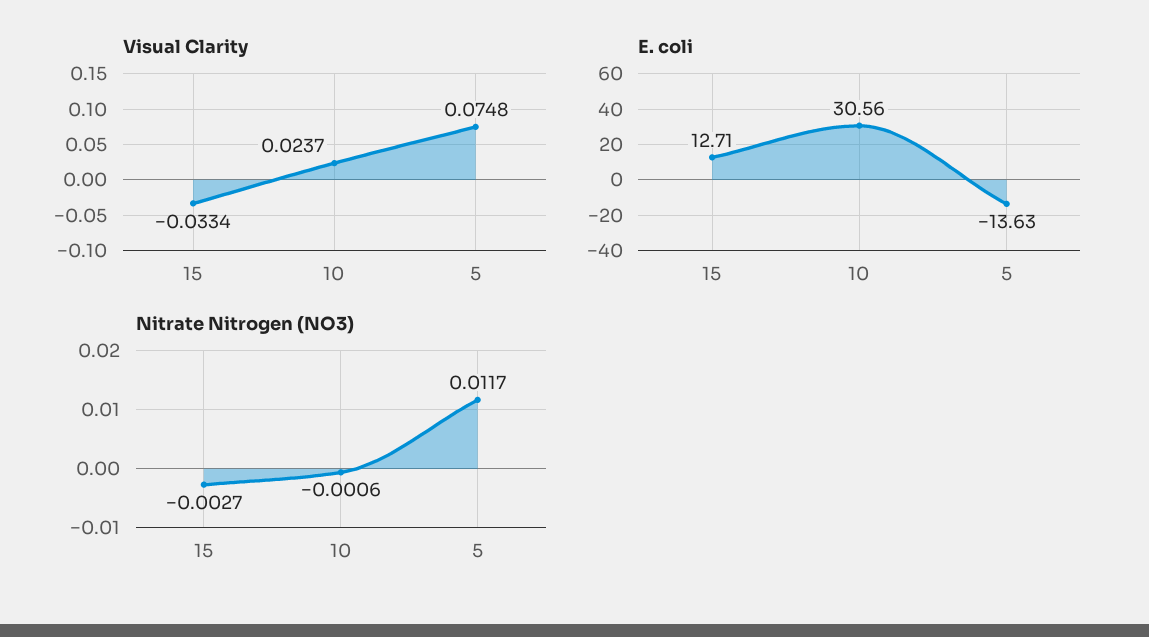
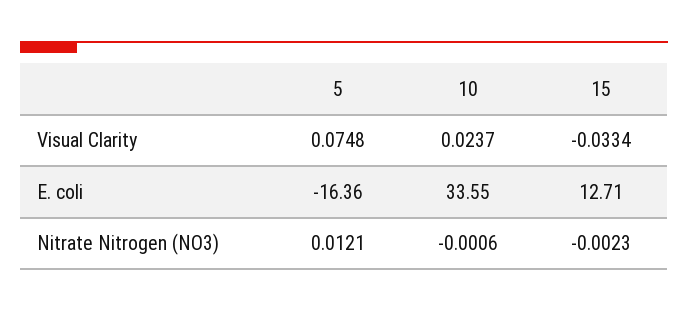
  {
    "Visual Clarity": {
      "15": -0.0334,
      "10": 0.0237,
      "5": 0.0748
    },
    "E. coli": {
      "15": 12.71,
-     "10": 30.56,
+     "10": 33.55,
-     "5": -13.63
+     "5": -16.36
    },
    "Nitrate Nitrogen (NO3)": {
-     "15": -0.0027,
+     "15": -0.0023,
      "10": -0.0006,
-     "5": 0.0117
+     "5": 0.0121
    }
  }

